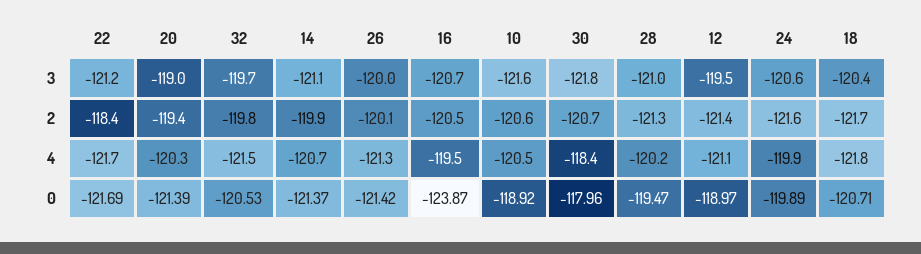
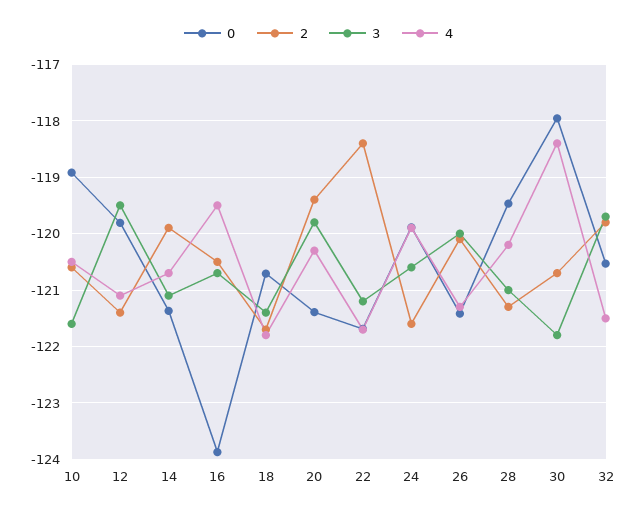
  {
    "3": {
      "22": -121.2,
-     "20": -119,
+     "20": -119.8,
      "32": -119.7,
      "14": -121.1,
      "26": -120,
      "16": -120.7,
      "10": -121.6,
      "30": -121.8,
      "28": -121,
      "12": -119.5,
      "24": -120.6,
-     "18": -120.4
+     "18": -121.4
    },
    "2": {
      "22": -118.4,
      "20": -119.4,
      "32": -119.8,
      "14": -119.9,
      "26": -120.1,
      "16": -120.5,
      "10": -120.6,
      "30": -120.7,
      "28": -121.3,
      "12": -121.4,
      "24": -121.6,
      "18": -121.7
    },
    "4": {
      "22": -121.7,
      "20": -120.3,
      "32": -121.5,
      "14": -120.7,
      "26": -121.3,
      "16": -119.5,
      "10": -120.5,
      "30": -118.4,
      "28": -120.2,
      "12": -121.1,
      "24": -119.9,
      "18": -121.8
    },
    "0": {
      "22": -121.69,
      "20": -121.39,
      "32": -120.53,
      "14": -121.37,
      "26": -121.42,
      "16": -123.87,
      "10": -118.92,
      "30": -117.96,
      "28": -119.47,
-     "12": -118.97,
+     "12": -119.8,
      "24": -119.89,
      "18": -120.71
    }
  }

